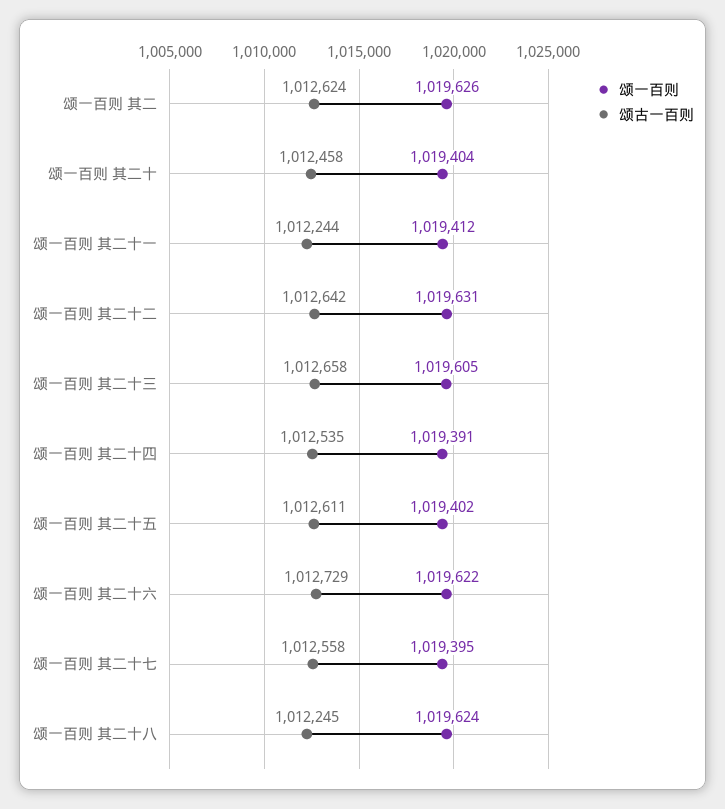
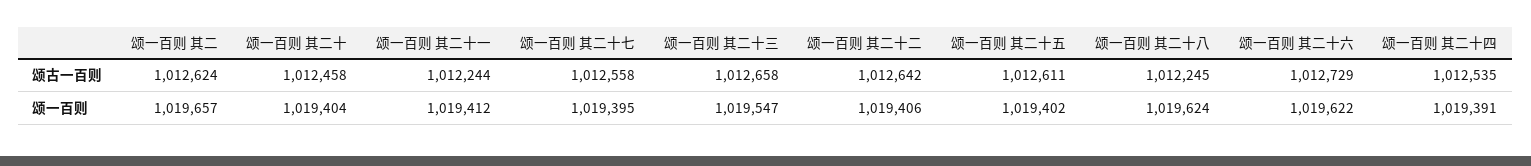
  {
    "颂一百则": {
-     "颂一百则 其二": 1019626,
+     "颂一百则 其二": 1019657,
      "颂一百则 其二十": 1019404,
      "颂一百则 其二十一": 1019412,
-     "颂一百则 其二十二": 1019631,
+     "颂一百则 其二十二": 1019406,
-     "颂一百则 其二十三": 1019605,
+     "颂一百则 其二十三": 1019547,
      "颂一百则 其二十四": 1019391,
      "颂一百则 其二十五": 1019402,
      "颂一百则 其二十六": 1019622,
      "颂一百则 其二十七": 1019395,
      "颂一百则 其二十八": 1019624
    },
    "颂古一百则": {
      "颂一百则 其二": 1012624,
      "颂一百则 其二十": 1012458,
      "颂一百则 其二十一": 1012244,
      "颂一百则 其二十二": 1012642,
      "颂一百则 其二十三": 1012658,
      "颂一百则 其二十四": 1012535,
      "颂一百则 其二十五": 1012611,
      "颂一百则 其二十六": 1012729,
      "颂一百则 其二十七": 1012558,
      "颂一百则 其二十八": 1012245
    }
  }

